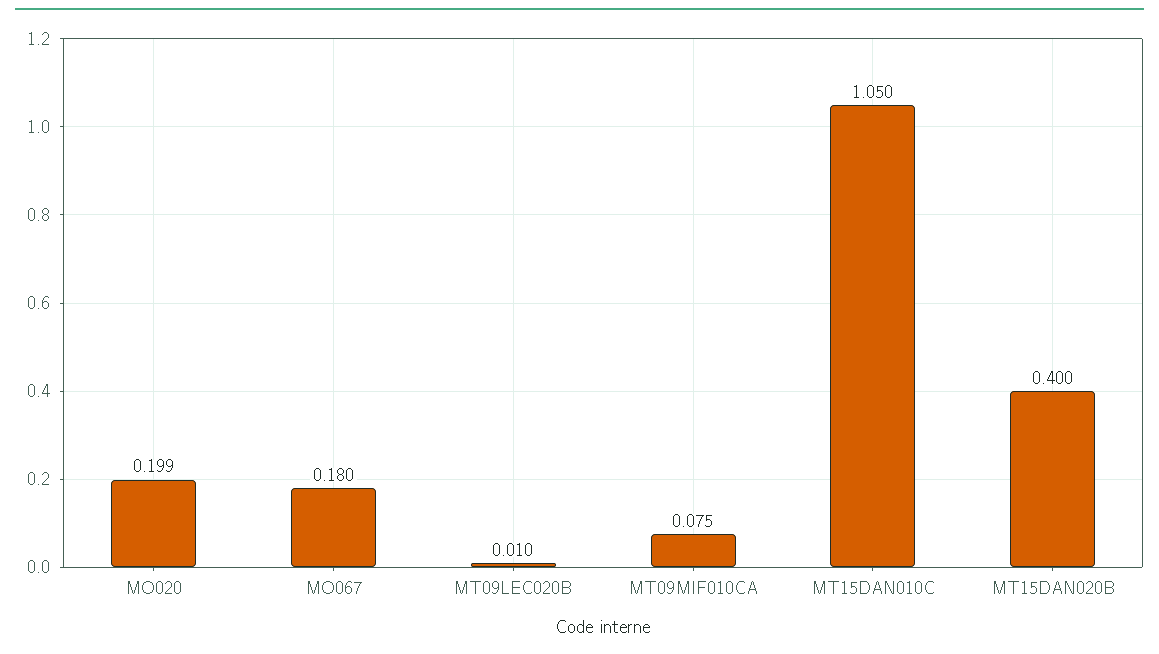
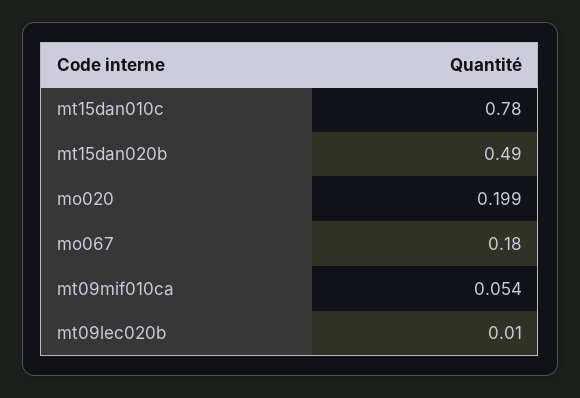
  {
    "MO020": 0.199,
    "MO067": 0.18,
    "MT09LEC020B": 0.01,
-   "MT09MIF010CA": 0.075,
+   "MT09MIF010CA": 0.054,
-   "MT15DAN010C": 1.05,
+   "MT15DAN010C": 0.78,
-   "MT15DAN020B": 0.4
+   "MT15DAN020B": 0.49
  }

